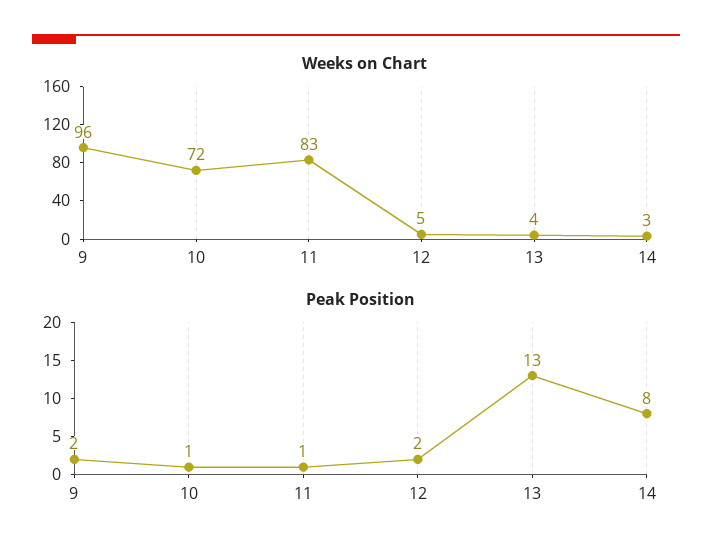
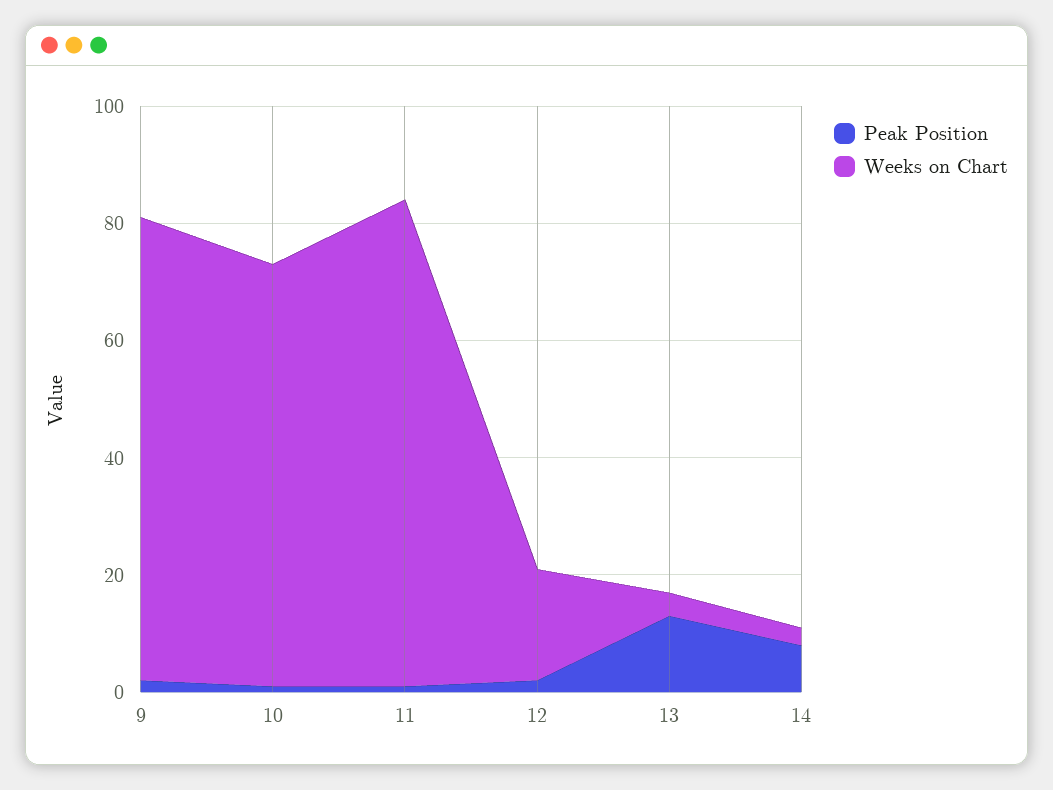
  {
    "Weeks on Chart": {
-     "9": 96,
+     "9": 80,
      "10": 72,
      "11": 83,
-     "12": 5,
+     "12": 20,
      "13": 4,
      "14": 3
    },
    "Peak Position": {
      "9": 2,
      "10": 1,
      "11": 1,
      "12": 2,
      "13": 13,
      "14": 8
    }
  }

